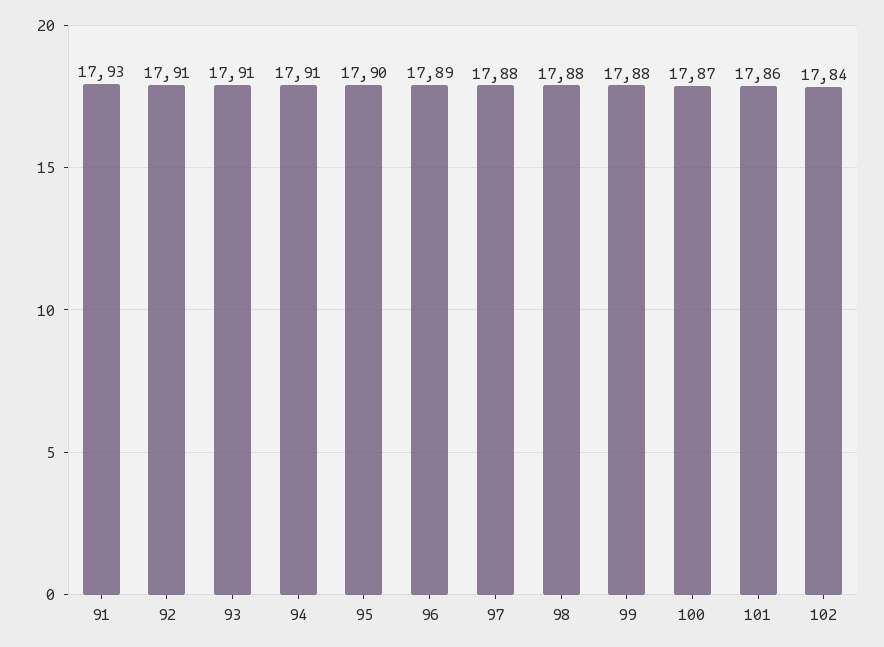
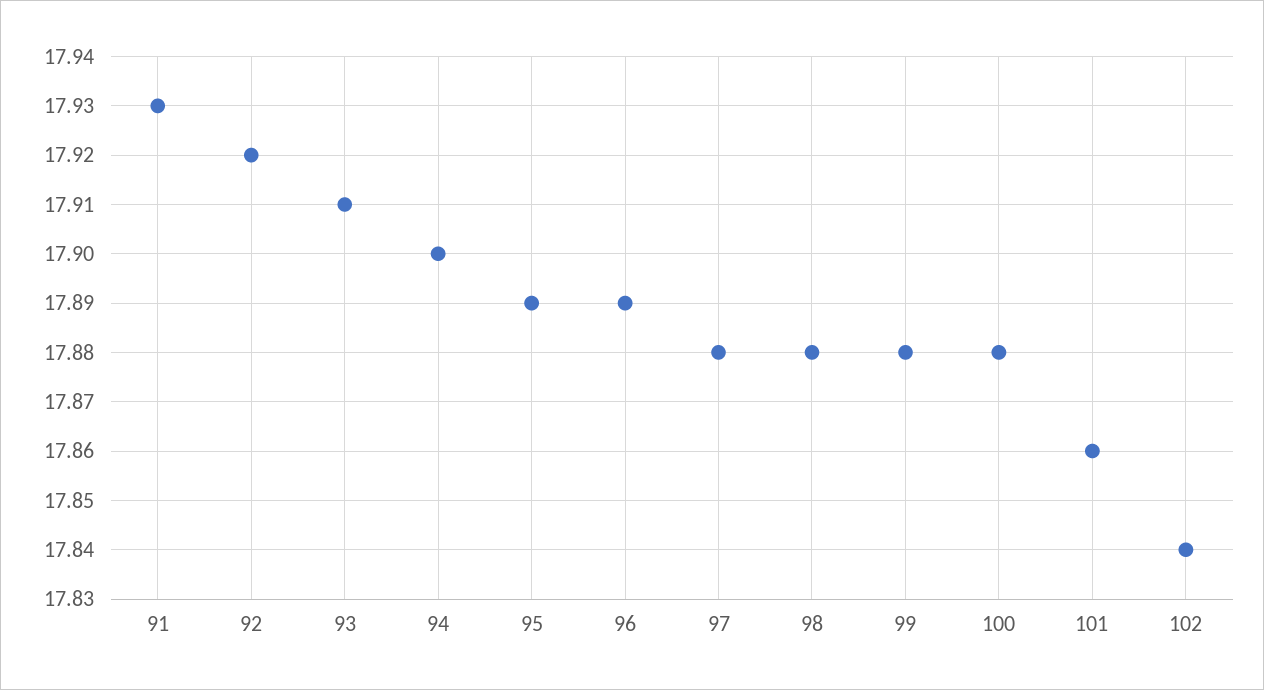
  {
    "91": 17.93,
-   "92": 17.91,
+   "92": 17.92,
    "93": 17.91,
-   "94": 17.91,
+   "94": 17.9,
-   "95": 17.9,
+   "95": 17.89,
    "96": 17.89,
    "97": 17.88,
    "98": 17.88,
    "99": 17.88,
-   "100": 17.87,
+   "100": 17.88,
    "101": 17.86,
    "102": 17.84
  }

